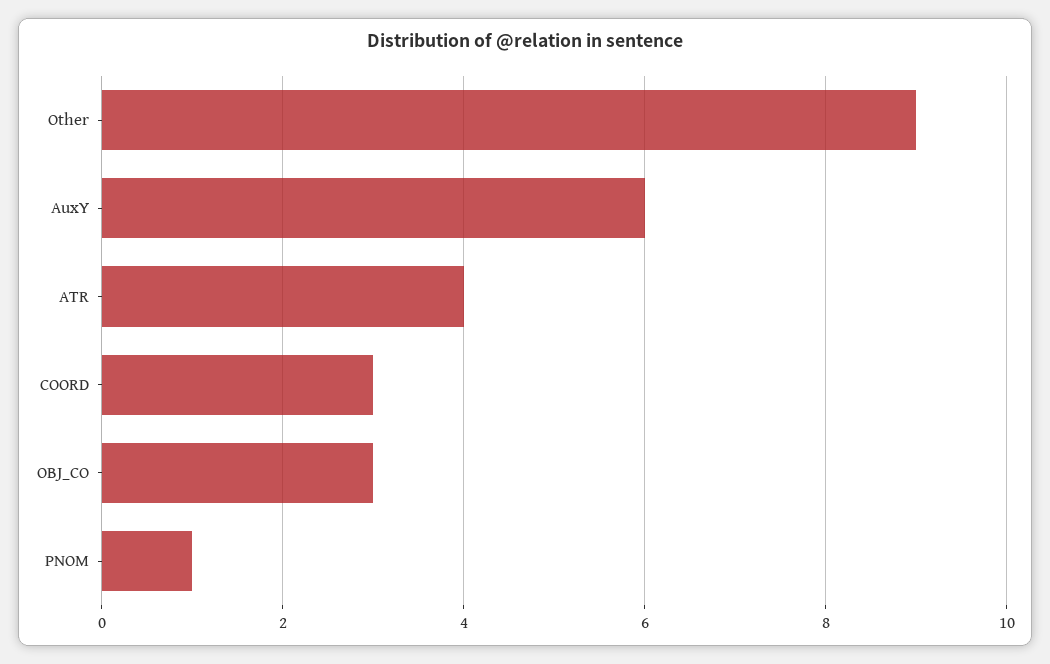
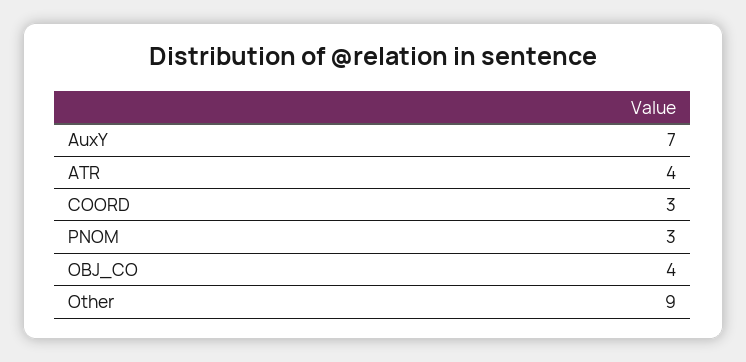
  {
    "Other": 9,
-   "AuxY": 6,
+   "AuxY": 7,
    "ATR": 4,
    "COORD": 3,
-   "OBJ_CO": 3,
+   "OBJ_CO": 4,
-   "PNOM": 1
+   "PNOM": 3
  }

